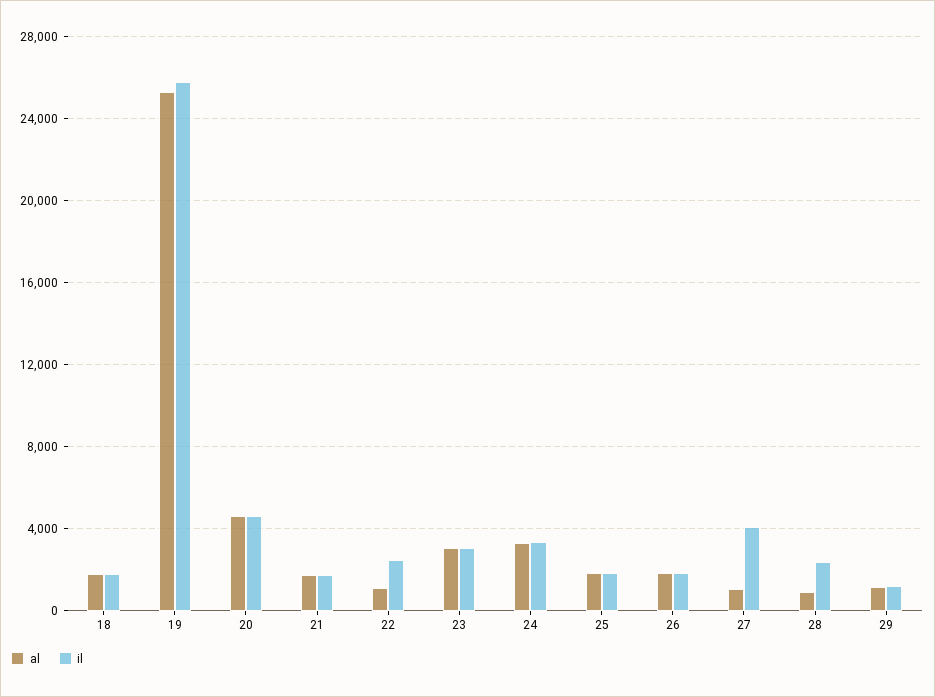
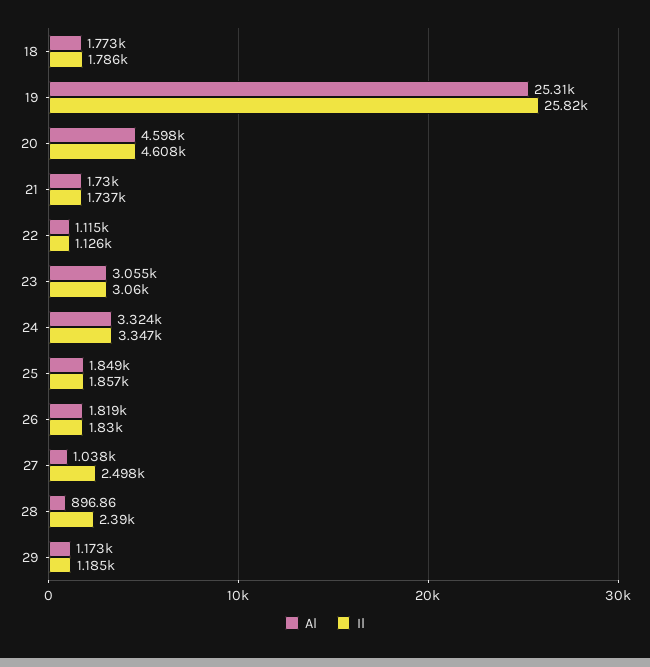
  {
    "al": {
      "18": 1773,
      "19": 25310,
      "20": 4598,
      "21": 1730,
      "22": 1115,
      "23": 3055,
      "24": 3324,
      "25": 1849,
      "26": 1819,
      "27": 1038,
      "28": 896.86,
      "29": 1173
    },
    "il": {
      "18": 1786,
      "19": 25820,
      "20": 4608,
      "21": 1737,
-     "22": 2500,
+     "22": 1126,
      "23": 3060,
      "24": 3347,
      "25": 1857,
      "26": 1830,
-     "27": 4000,
+     "27": 2498,
      "28": 2390,
      "29": 1185
    }
  }

